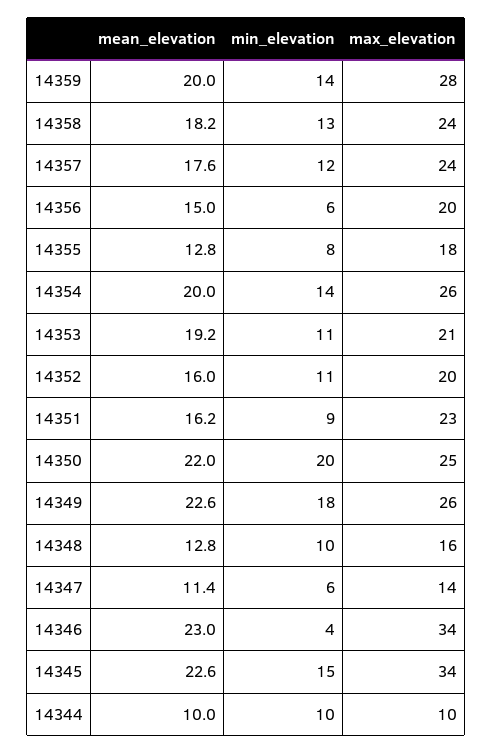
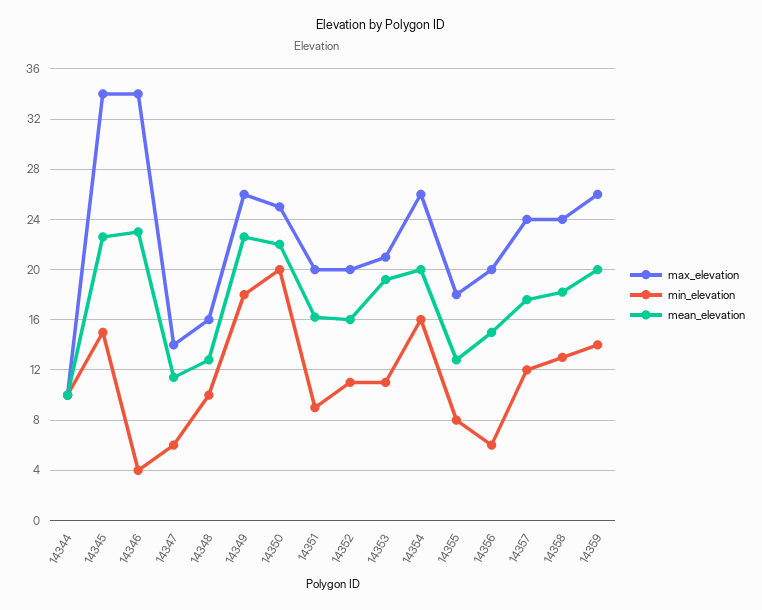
  {
    "mean_elevation": {
      "14359": 20,
      "14358": 18.2,
      "14357": 17.6,
      "14356": 15,
      "14355": 12.8,
      "14354": 20,
      "14353": 19.2,
      "14352": 16,
      "14351": 16.2,
      "14350": 22,
      "14349": 22.6,
      "14348": 12.8,
      "14347": 11.4,
      "14346": 23,
      "14345": 22.6,
      "14344": 10
    },
    "min_elevation": {
      "14359": 14,
      "14358": 13,
      "14357": 12,
      "14356": 6,
      "14355": 8,
-     "14354": 14,
+     "14354": 16,
      "14353": 11,
      "14352": 11,
      "14351": 9,
      "14350": 20,
      "14349": 18,
      "14348": 10,
      "14347": 6,
      "14346": 4,
      "14345": 15,
      "14344": 10
    },
    "max_elevation": {
-     "14359": 28,
+     "14359": 26,
      "14358": 24,
      "14357": 24,
      "14356": 20,
      "14355": 18,
      "14354": 26,
      "14353": 21,
      "14352": 20,
-     "14351": 23,
+     "14351": 20,
      "14350": 25,
      "14349": 26,
      "14348": 16,
      "14347": 14,
      "14346": 34,
      "14345": 34,
      "14344": 10
    }
  }

